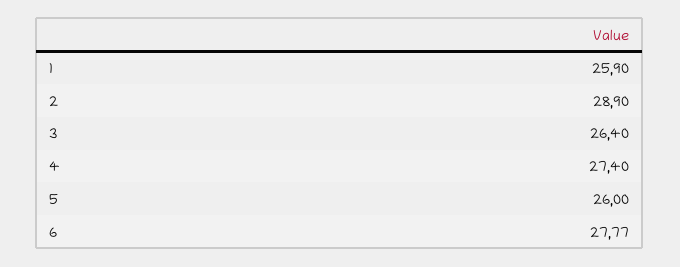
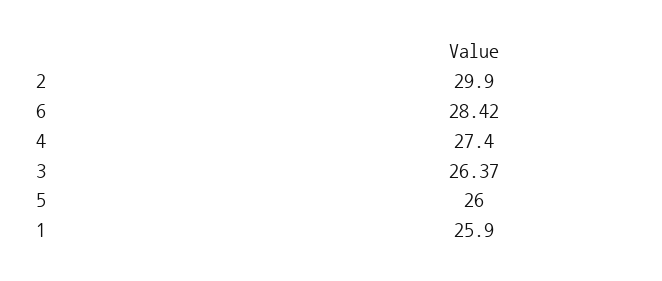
  {
    "1": 25.9,
-   "2": 28.9,
+   "2": 29.9,
-   "3": 26.4,
+   "3": 26.37,
    "4": 27.4,
    "5": 26,
-   "6": 27.77
+   "6": 28.42
  }

